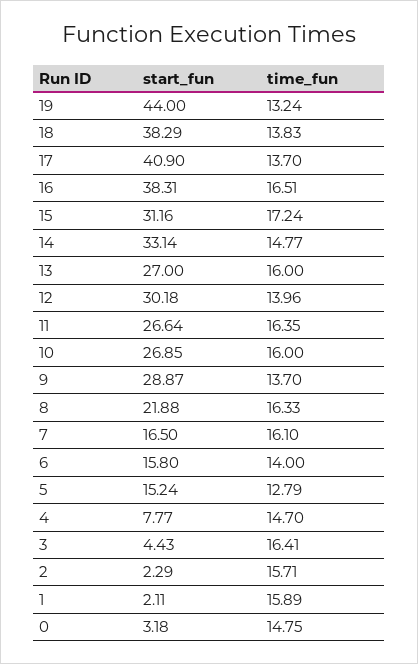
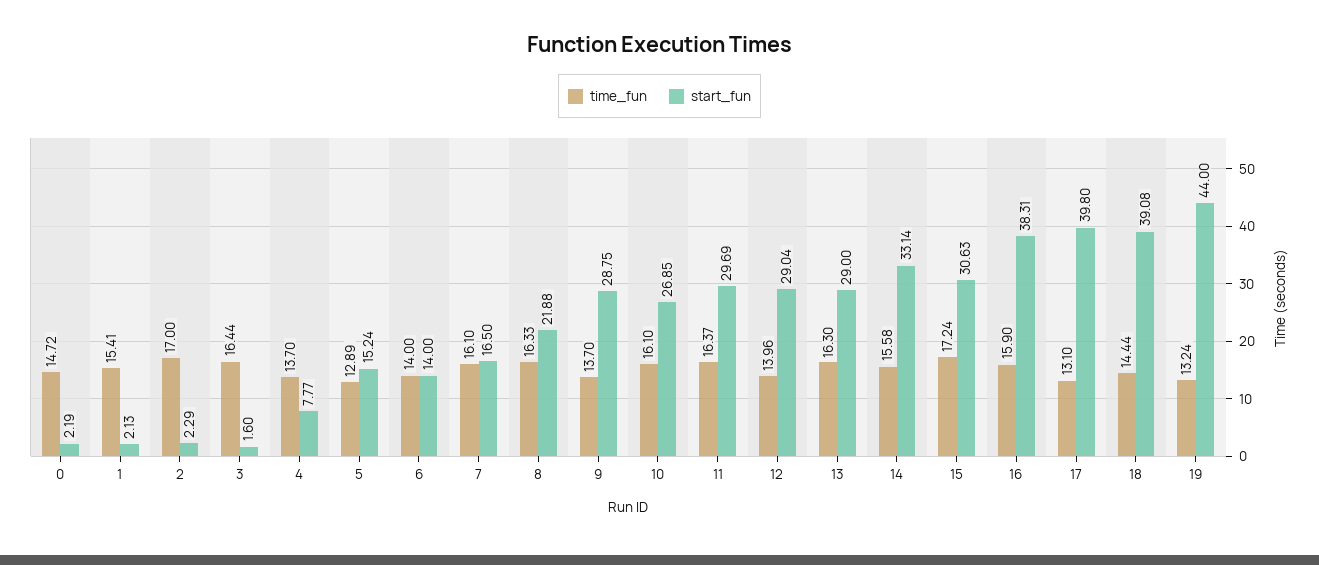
  {
    "start_fun": {
      "19": 44,
-     "18": 38.29,
+     "18": 39.08,
-     "17": 40.9,
+     "17": 39.8,
      "16": 38.31,
-     "15": 31.16,
+     "15": 30.63,
      "14": 33.14,
-     "13": 27,
+     "13": 29,
-     "12": 30.18,
+     "12": 29.04,
-     "11": 26.64,
+     "11": 29.69,
      "10": 26.85,
-     "9": 28.87,
+     "9": 28.75,
      "8": 21.88,
      "7": 16.5,
-     "6": 15.8,
+     "6": 14,
      "5": 15.24,
      "4": 7.77,
-     "3": 4.43,
+     "3": 1.6,
      "2": 2.29,
-     "1": 2.11,
+     "1": 2.13,
-     "0": 3.18
+     "0": 2.19
    },
    "time_fun": {
      "19": 13.24,
-     "18": 13.83,
+     "18": 14.44,
-     "17": 13.7,
+     "17": 13.1,
-     "16": 16.51,
+     "16": 15.9,
      "15": 17.24,
-     "14": 14.77,
+     "14": 15.58,
-     "13": 16,
+     "13": 16.3,
      "12": 13.96,
-     "11": 16.35,
+     "11": 16.37,
-     "10": 16,
+     "10": 16.1,
      "9": 13.7,
      "8": 16.33,
      "7": 16.1,
      "6": 14,
-     "5": 12.79,
+     "5": 12.89,
-     "4": 14.7,
+     "4": 13.7,
-     "3": 16.41,
+     "3": 16.44,
-     "2": 15.71,
+     "2": 17,
-     "1": 15.89,
+     "1": 15.41,
-     "0": 14.75
+     "0": 14.72
    }
  }

